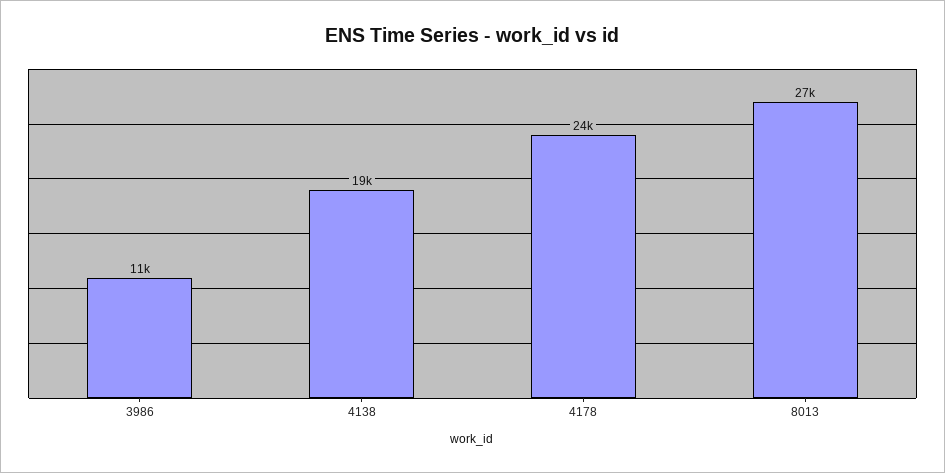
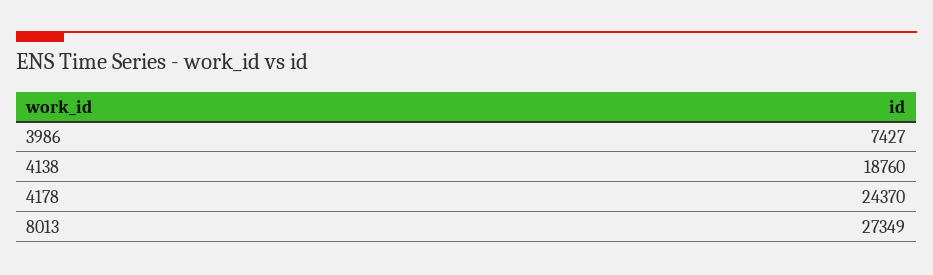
  {
-   "3986": 11000,
+   "3986": 7427,
    "4138": 18760,
    "4178": 24370,
    "8013": 27349
  }

